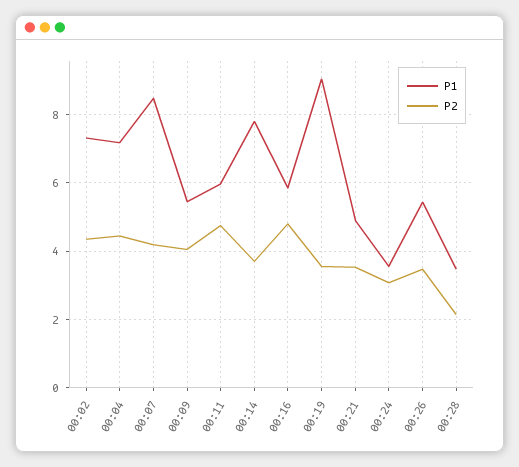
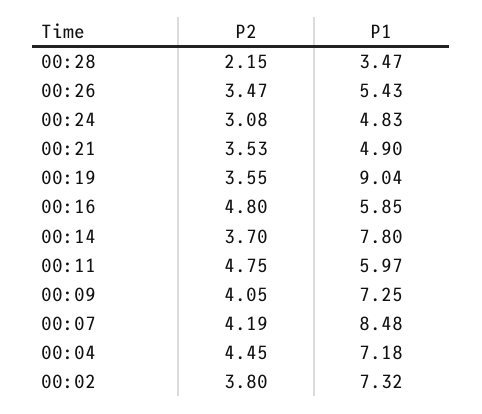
  {
    "P1": {
      "00:02": 7.32,
      "00:04": 7.18,
      "00:07": 8.48,
-     "00:09": 5.4,
+     "00:09": 7.25,
      "00:11": 5.97,
      "00:14": 7.8,
      "00:16": 5.85,
      "00:19": 9.04,
      "00:21": 4.9,
-     "00:24": 3.6,
+     "00:24": 4.83,
      "00:26": 5.43,
      "00:28": 3.47
    },
    "P2": {
-     "00:02": 4.4,
+     "00:02": 3.8,
      "00:04": 4.45,
      "00:07": 4.19,
      "00:09": 4.05,
      "00:11": 4.75,
      "00:14": 3.7,
      "00:16": 4.8,
      "00:19": 3.55,
      "00:21": 3.53,
      "00:24": 3.08,
      "00:26": 3.47,
      "00:28": 2.15
    }
  }

